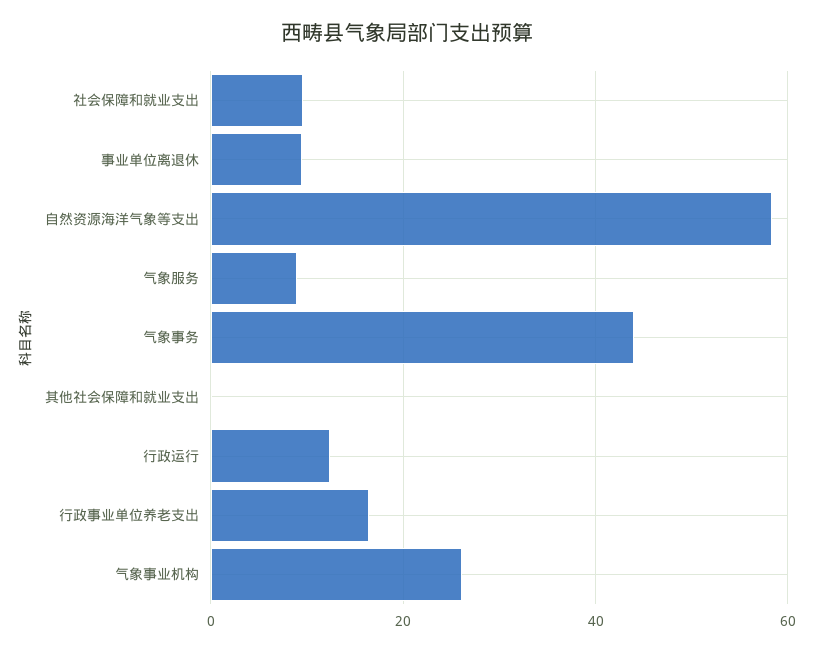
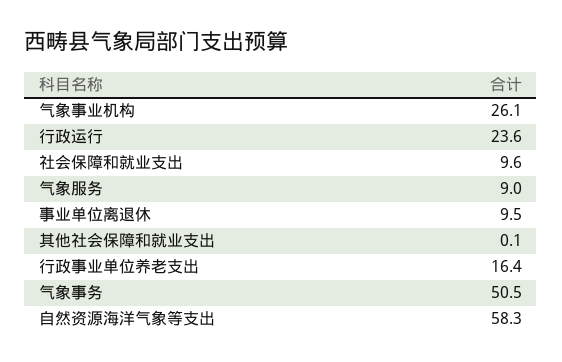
  {
    "社会保障和就业支出": 9.6,
    "事业单位离退休": 9.5,
    "自然资源海洋气象等支出": 58.3,
    "气象服务": 9,
-   "气象事务": 44,
+   "气象事务": 50.5,
    "其他社会保障和就业支出": 0.1,
-   "行政运行": 12,
+   "行政运行": 23.6,
    "行政事业单位养老支出": 16.4,
    "气象事业机构": 26.1
  }

